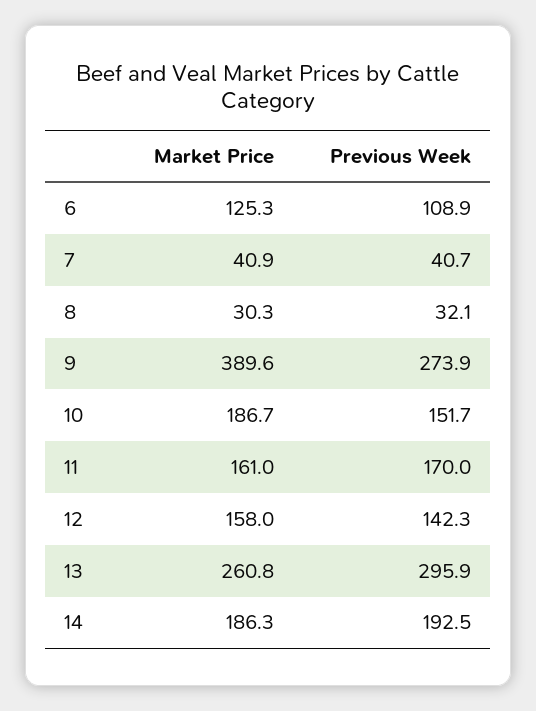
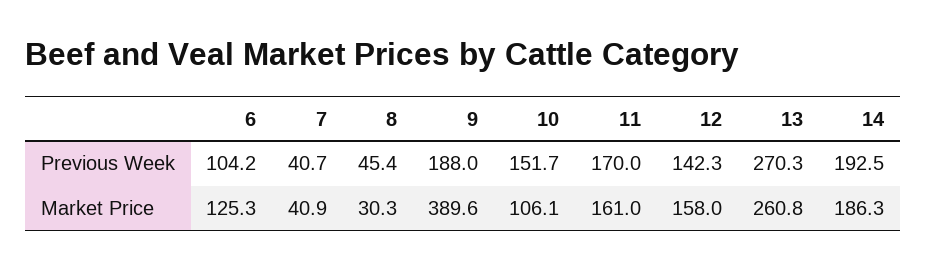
  {
    "Market Price": {
      "6": 125.3,
      "7": 40.9,
      "8": 30.3,
      "9": 389.6,
-     "10": 186.7,
+     "10": 106.1,
      "11": 161,
      "12": 158,
      "13": 260.8,
      "14": 186.3
    },
    "Previous Week": {
-     "6": 108.9,
+     "6": 104.2,
      "7": 40.7,
-     "8": 32.1,
+     "8": 45.4,
-     "9": 273.9,
+     "9": 188,
      "10": 151.7,
      "11": 170,
      "12": 142.3,
-     "13": 295.9,
+     "13": 270.3,
      "14": 192.5
    }
  }

